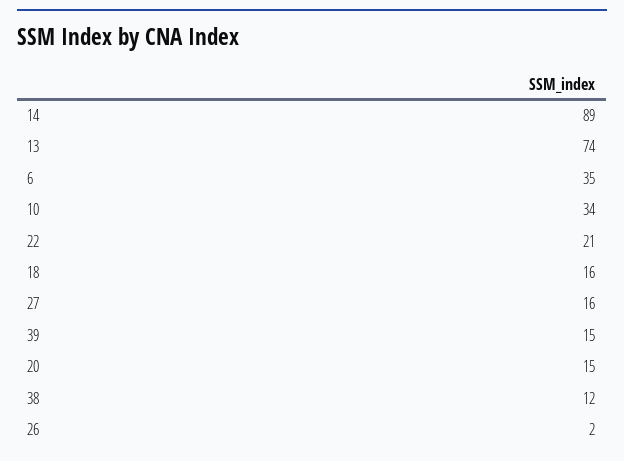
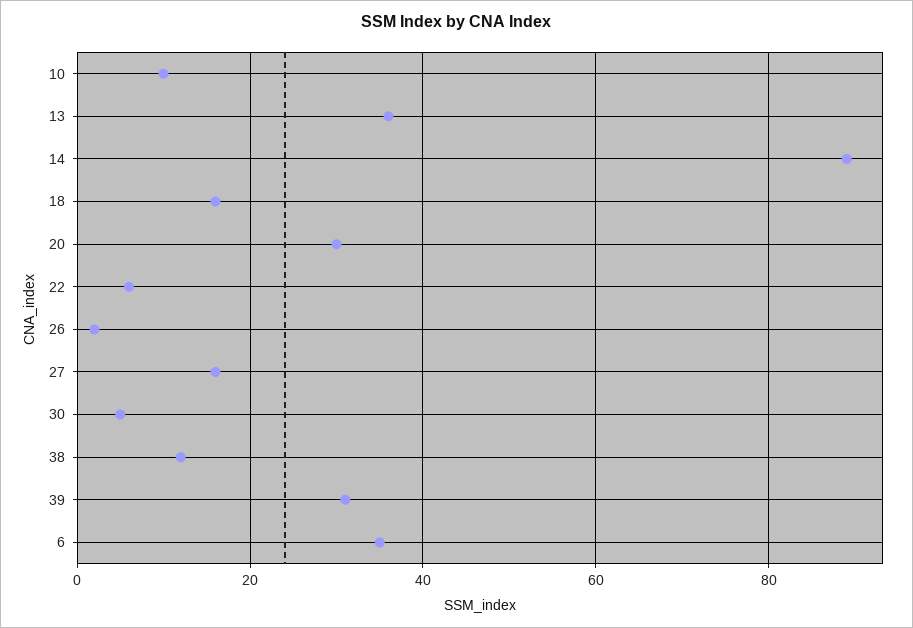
  {
    "14": 89,
-   "13": 74,
+   "13": 35,
    "6": 35,
-   "10": 34,
+   "10": 10,
-   "22": 21,
+   "22": 5,
    "18": 16,
    "27": 16,
-   "39": 15,
+   "39": 30,
-   "20": 15,
+   "20": 30,
    "38": 12,
-   "26": 2
+   "26": 2,
+   "30": 5
  }

